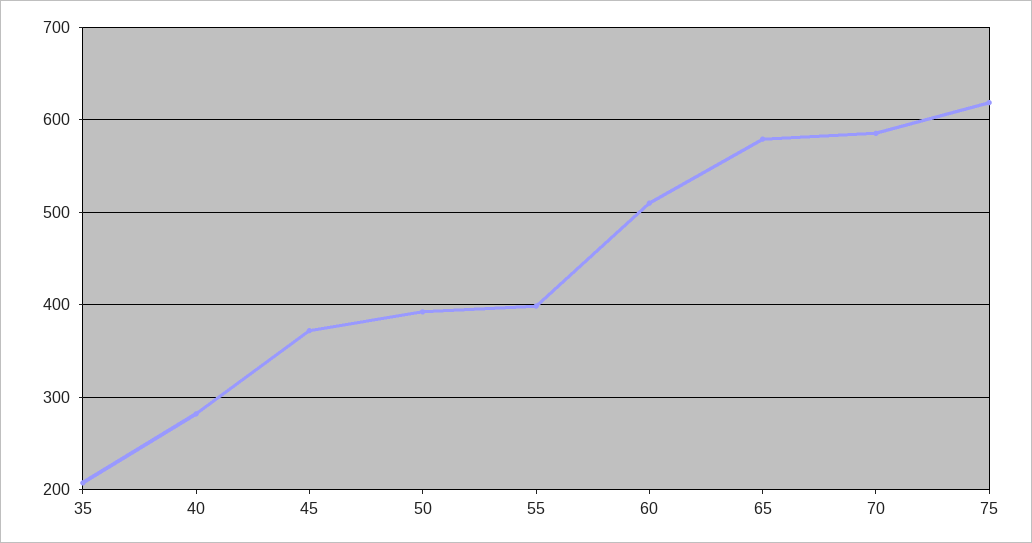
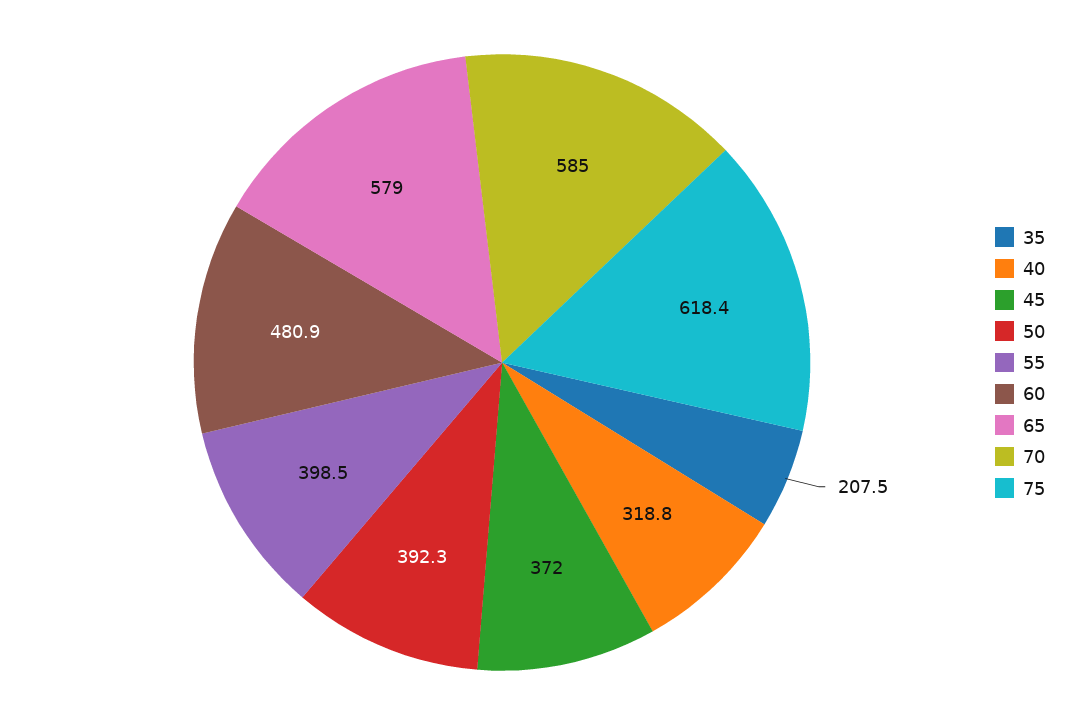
  {
    "35": 207.5,
-   "40": 280,
+   "40": 318.8,
    "45": 372,
    "50": 392.3,
    "55": 398.5,
-   "60": 510,
+   "60": 480.9,
    "65": 579,
    "70": 585,
    "75": 618.4
  }

